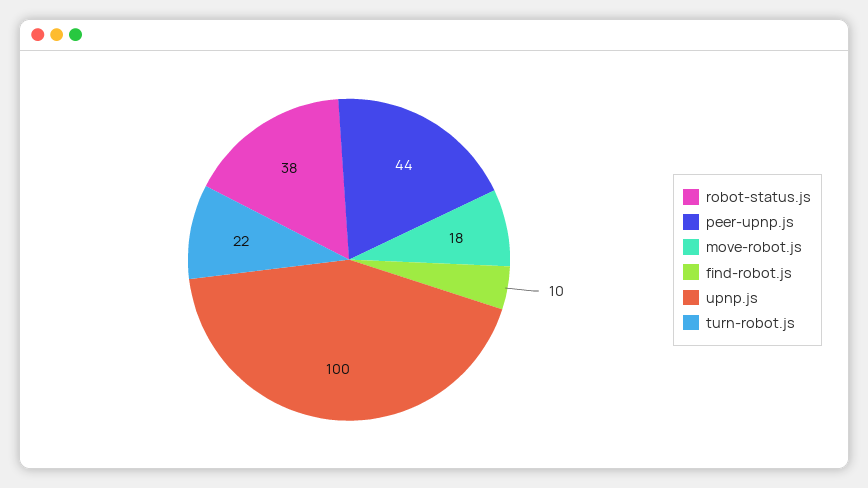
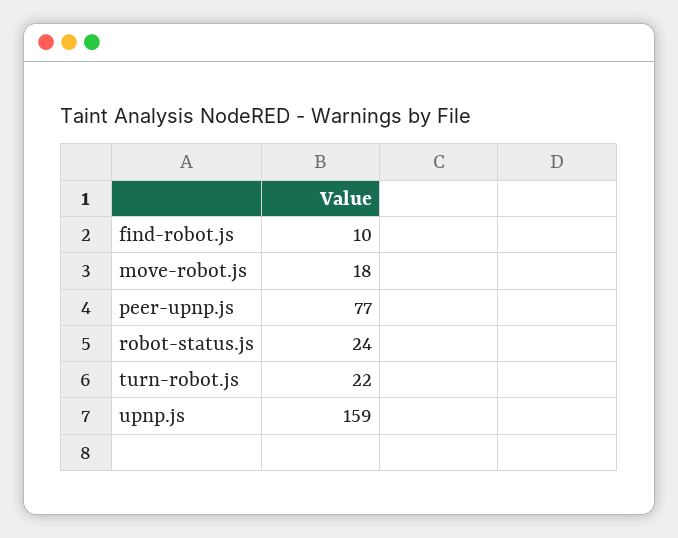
  {
-   "robot-status.js": 38,
+   "robot-status.js": 24,
-   "peer-upnp.js": 44,
+   "peer-upnp.js": 77,
    "move-robot.js": 18,
    "find-robot.js": 10,
-   "upnp.js": 100,
+   "upnp.js": 159,
    "turn-robot.js": 22
  }

